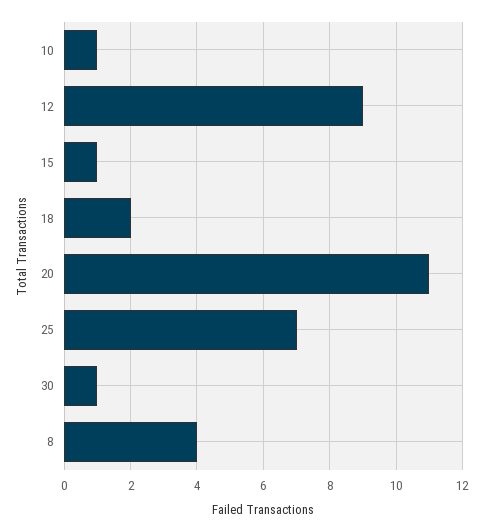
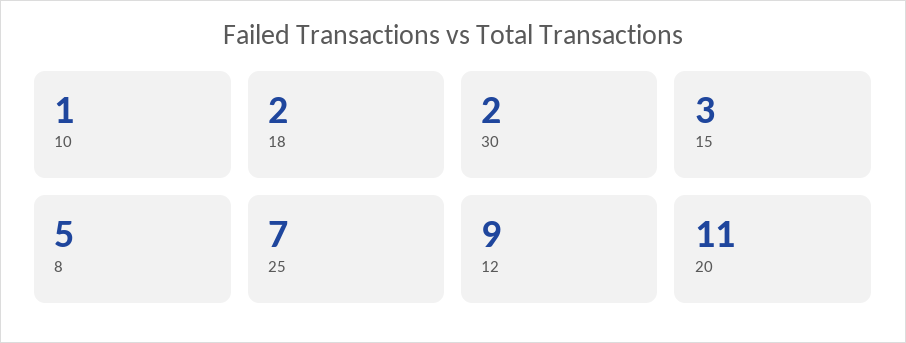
  {
    "10": 1,
    "12": 9,
-   "15": 1,
+   "15": 3,
    "18": 2,
    "20": 11,
    "25": 7,
-   "30": 1,
+   "30": 2,
-   "8": 4
+   "8": 5
  }

